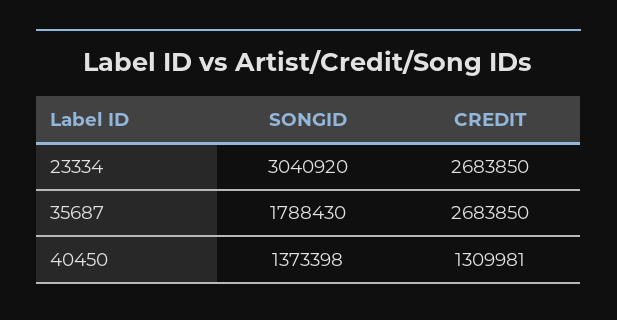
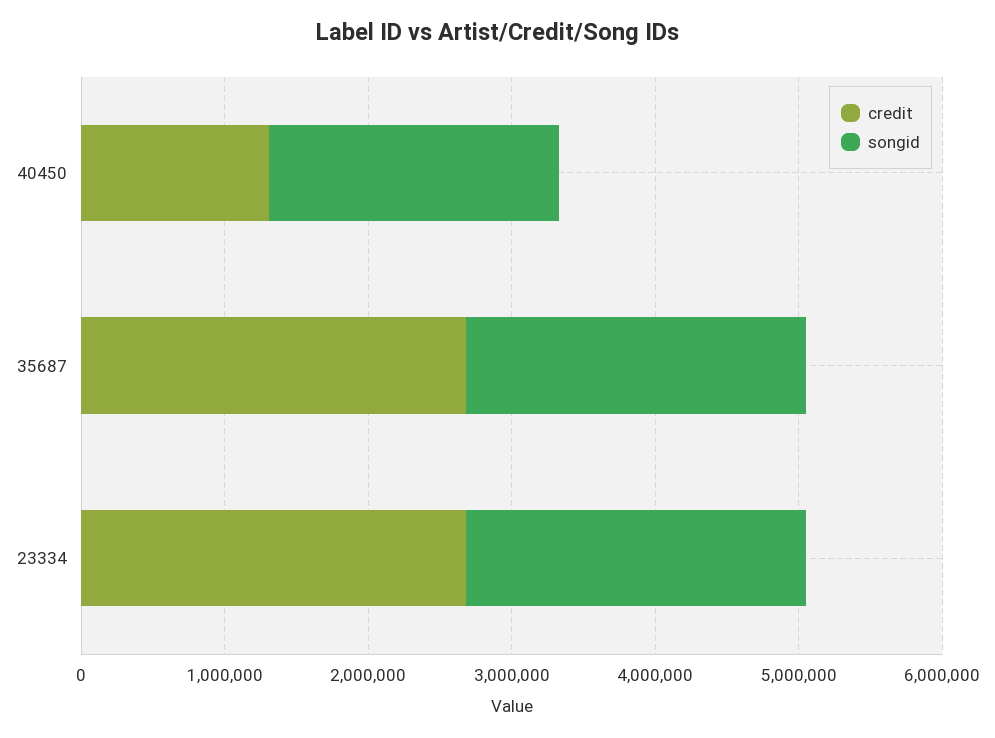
  {
    "SONGID": {
-     "23334": 3040920,
+     "23334": 2400000,
-     "35687": 1788430,
+     "35687": 2400000,
-     "40450": 1373398
+     "40450": 2000000
    },
    "CREDIT": {
      "23334": 2683850,
      "35687": 2683850,
      "40450": 1309981
    }
  }

